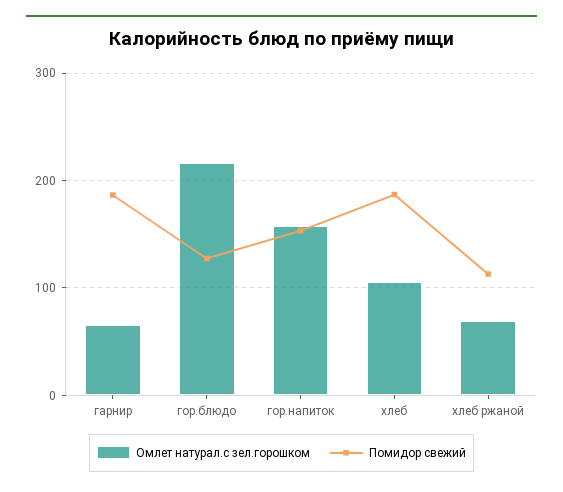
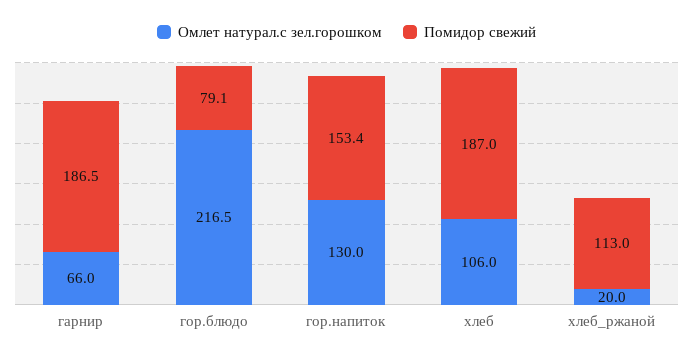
  {
    "Омлет натурал.с зел.горошком": {
      "гарнир": 66,
      "гор.блюдо": 216.5,
-     "гор.напиток": 160,
+     "гор.напиток": 130,
      "хлеб": 106,
-     "хлеб ржаной": 70
+     "хлеб ржаной": 20
    },
    "Помидор свежий": {
      "гарнир": 186.5,
-     "гор.блюдо": 130,
+     "гор.блюдо": 79.1,
      "гор.напиток": 153.4,
      "хлеб": 187,
      "хлеб ржаной": 113
    }
  }

